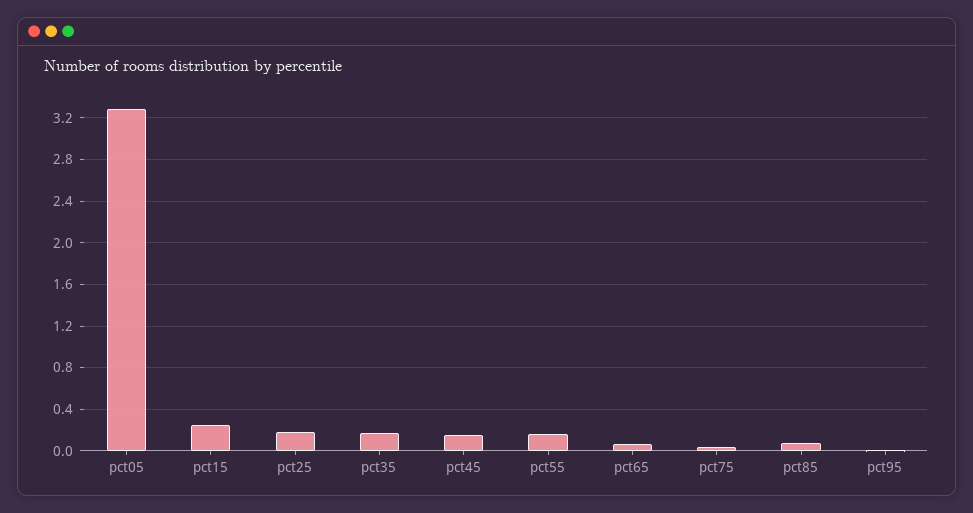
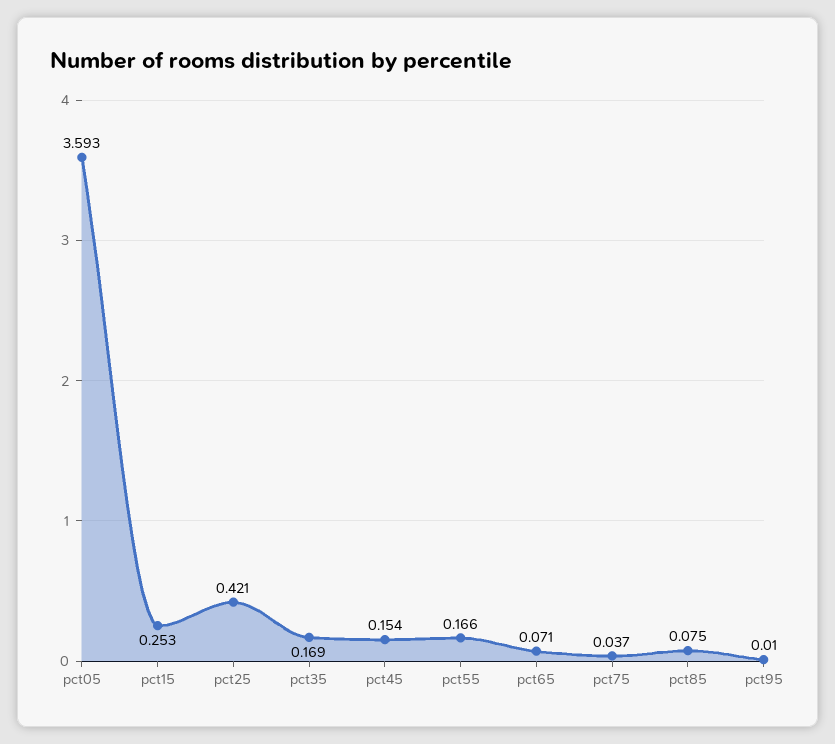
  {
-   "pct05": 3.3,
+   "pct05": 3.593,
    "pct15": 0.253,
-   "pct25": 0.2,
+   "pct25": 0.421,
    "pct35": 0.169,
    "pct45": 0.154,
    "pct55": 0.166,
    "pct65": 0.071,
    "pct75": 0.037,
    "pct85": 0.075,
    "pct95": 0.01
  }

